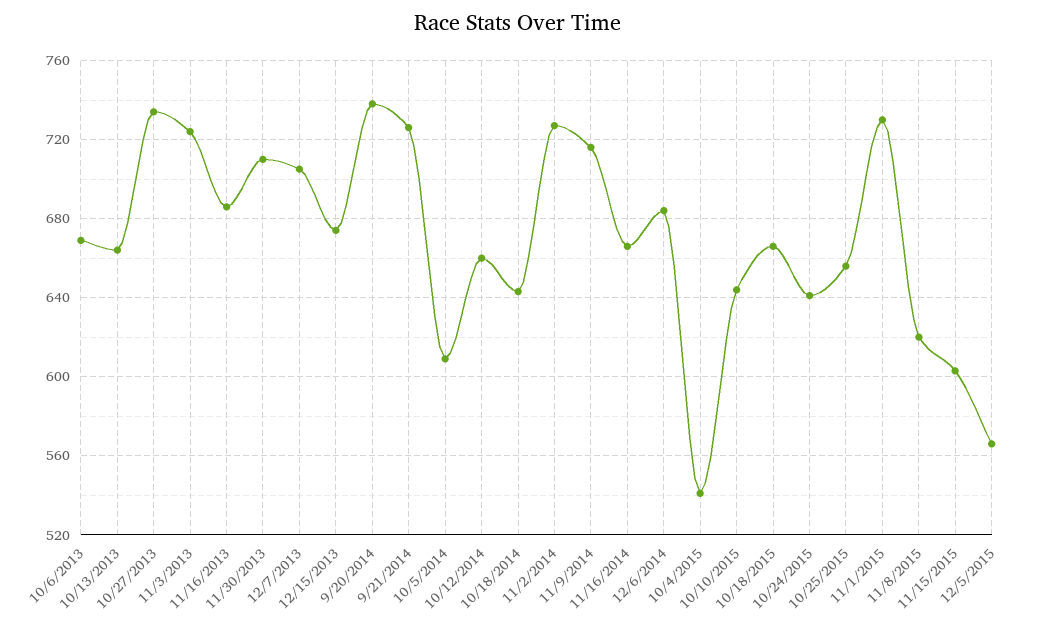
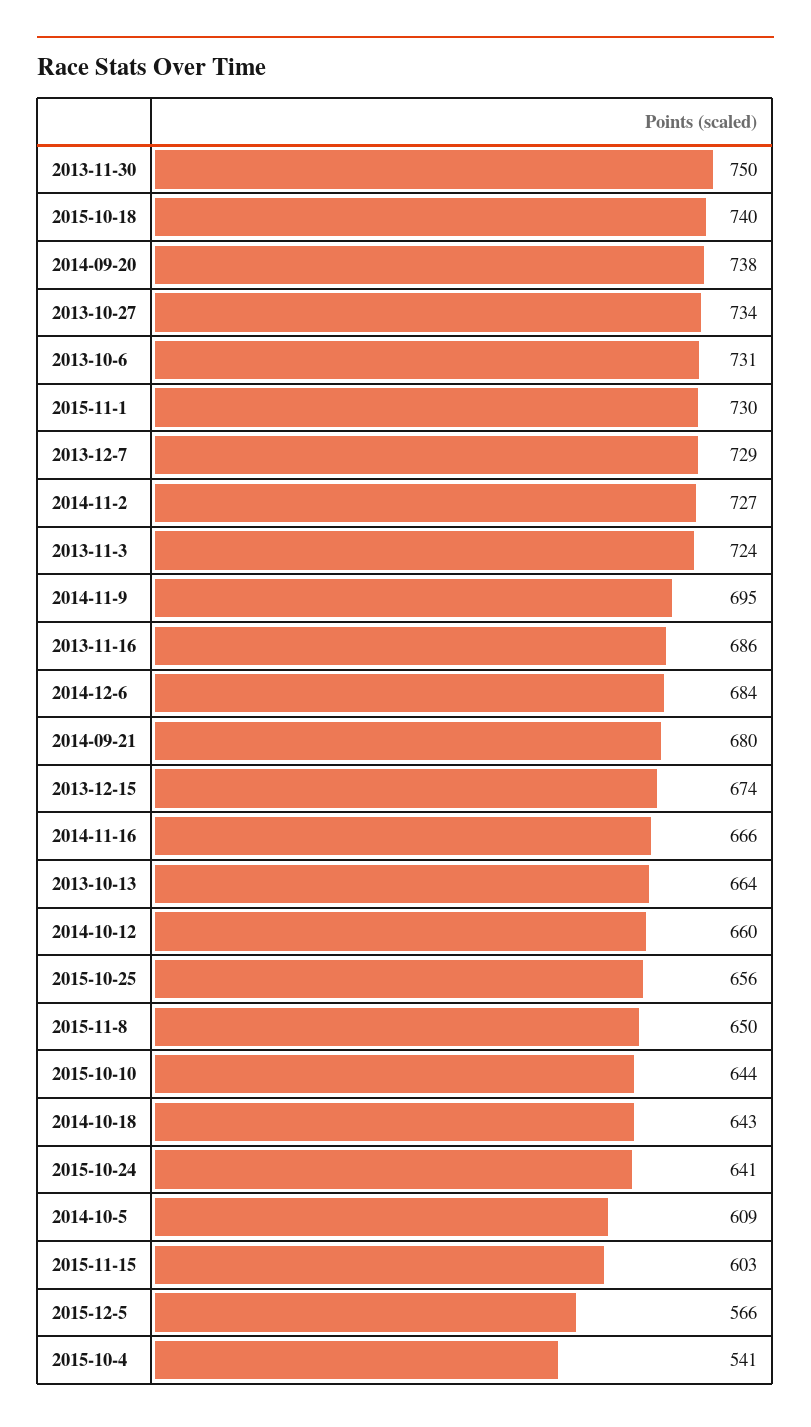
  {
-   "10/6/2013": 670,
+   "10/6/2013": 731,
    "10/13/2013": 664,
    "10/27/2013": 734,
    "11/3/2013": 724,
    "11/16/2013": 686,
-   "11/30/2013": 710,
+   "11/30/2013": 750,
-   "12/7/2013": 705,
+   "12/7/2013": 729,
    "12/15/2013": 674,
    "9/20/2014": 738,
-   "9/21/2014": 725,
+   "9/21/2014": 680,
    "10/5/2014": 609,
    "10/12/2014": 660,
    "10/18/2014": 643,
    "11/2/2014": 727,
-   "11/9/2014": 715,
+   "11/9/2014": 695,
    "11/16/2014": 666,
    "12/6/2014": 684,
    "10/4/2015": 541,
    "10/10/2015": 644,
-   "10/18/2015": 665,
+   "10/18/2015": 740,
    "10/24/2015": 641,
    "10/25/2015": 656,
    "11/1/2015": 730,
-   "11/8/2015": 620,
+   "11/8/2015": 650,
    "11/15/2015": 603,
    "12/5/2015": 566
  }

